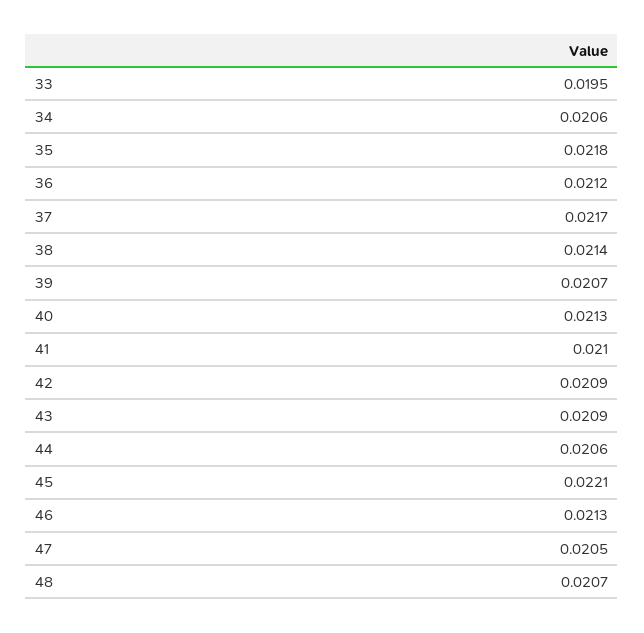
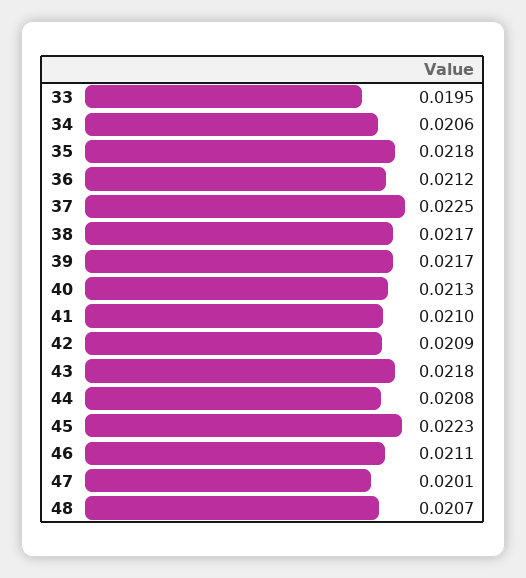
  {
    "33": 0.0195,
    "34": 0.0206,
    "35": 0.0218,
    "36": 0.0212,
-   "37": 0.0217,
+   "37": 0.0225,
-   "38": 0.0214,
+   "38": 0.0217,
-   "39": 0.0207,
+   "39": 0.0217,
    "40": 0.0213,
    "41": 0.021,
    "42": 0.0209,
-   "43": 0.0209,
+   "43": 0.0218,
-   "44": 0.0206,
+   "44": 0.0208,
-   "45": 0.0221,
+   "45": 0.0223,
-   "46": 0.0213,
+   "46": 0.0211,
-   "47": 0.0205,
+   "47": 0.0201,
    "48": 0.0207
  }

